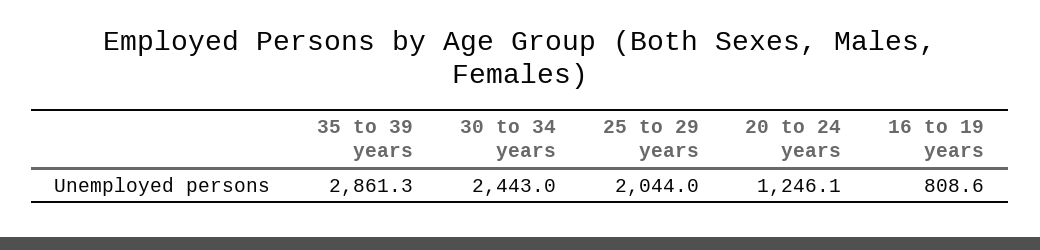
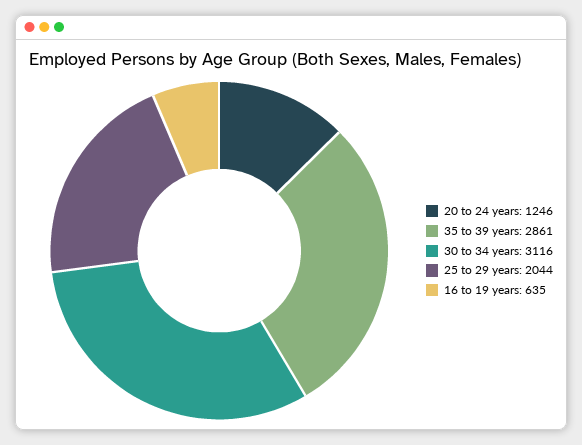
  {
    "35 to 39 years": 2861.3,
-   "30 to 34 years": 2443,
+   "30 to 34 years": 3116,
    "25 to 29 years": 2044,
    "20 to 24 years": 1246.1,
-   "16 to 19 years": 808.6
+   "16 to 19 years": 635
  }

